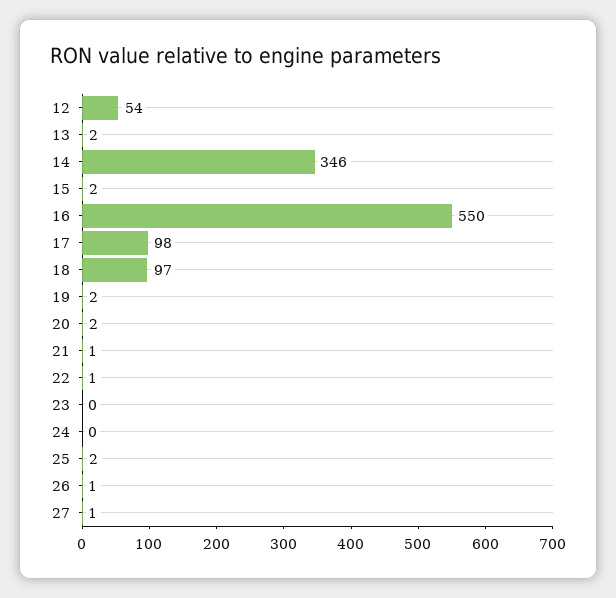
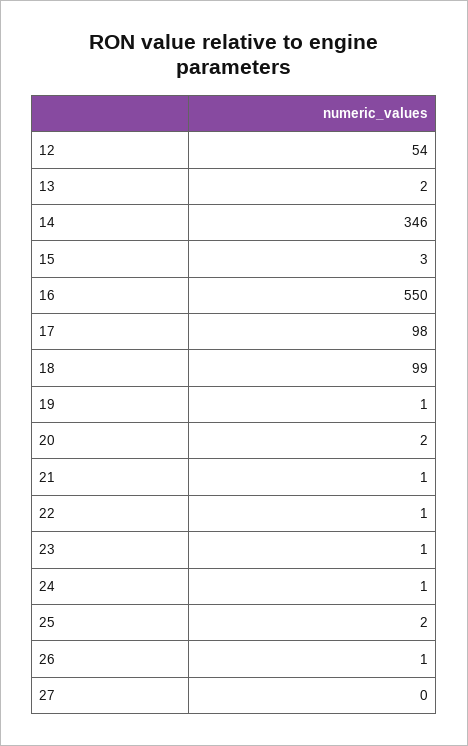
  {
    "12": 54,
    "13": 2,
    "14": 346,
-   "15": 2,
+   "15": 3,
    "16": 550,
    "17": 98,
-   "18": 97,
+   "18": 99,
-   "19": 2,
+   "19": 1,
    "20": 2,
    "21": 1,
    "22": 1,
-   "23": 0,
+   "23": 1,
-   "24": 0,
+   "24": 1,
    "25": 2,
    "26": 1,
-   "27": 1
+   "27": 0
  }

